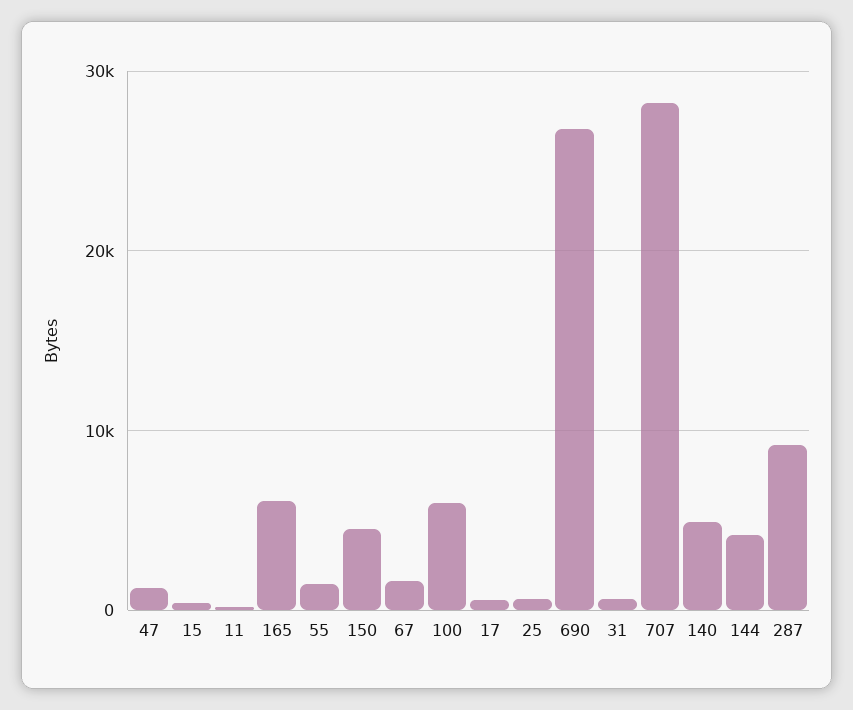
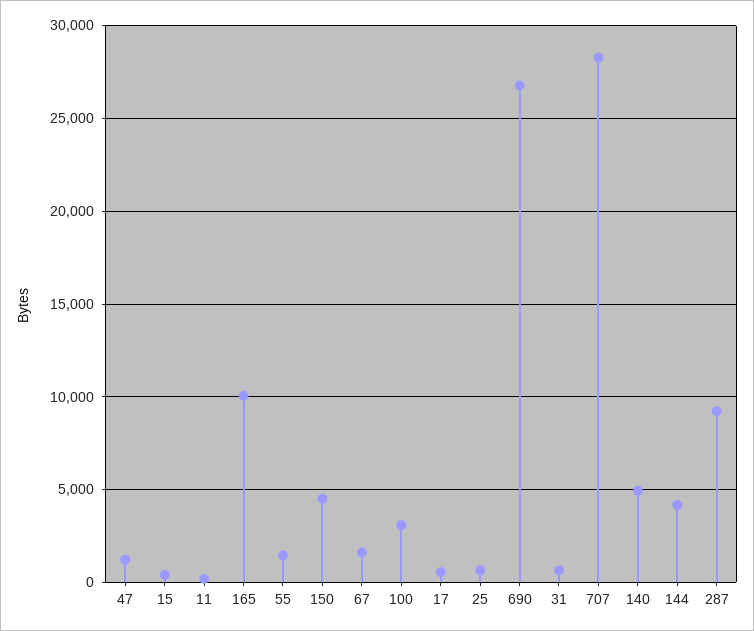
  {
    "47": 1000,
    "15": 500,
    "11": 0,
-   "165": 6000,
+   "165": 10000,
    "55": 1500,
    "150": 4500,
    "67": 1500,
-   "100": 6000,
+   "100": 3000,
    "17": 500,
    "25": 500,
    "690": 27000,
    "31": 500,
    "707": 28500,
    "140": 5000,
    "144": 4000,
    "287": 9000
  }

